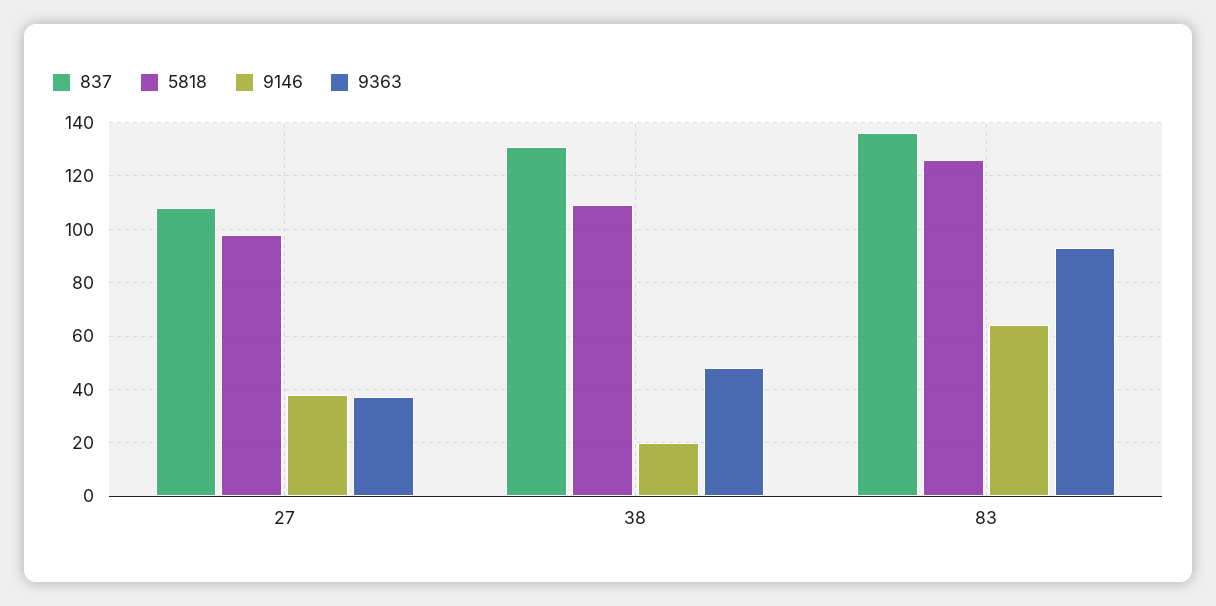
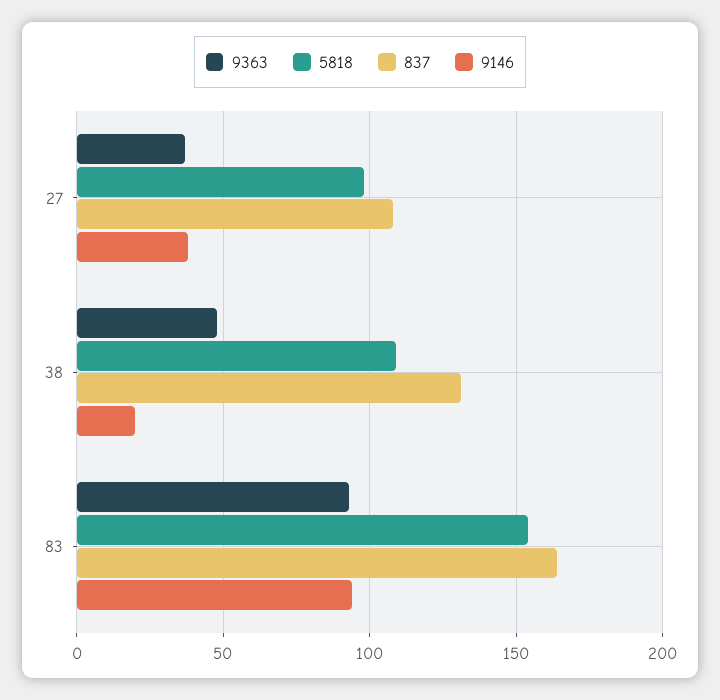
  {
    "837": {
      "27": 110,
      "38": 130,
-     "83": 135
+     "83": 165
    },
    "5818": {
      "27": 100,
      "38": 110,
-     "83": 125
+     "83": 155
    },
    "9146": {
      "27": 40,
      "38": 20,
-     "83": 65
+     "83": 95
    },
    "9363": {
      "27": 35,
      "38": 50,
      "83": 95
    }
  }

